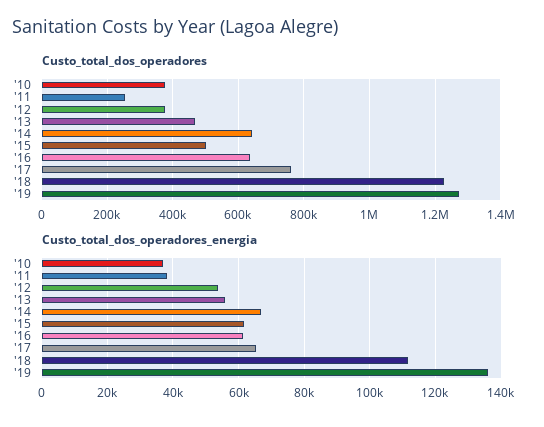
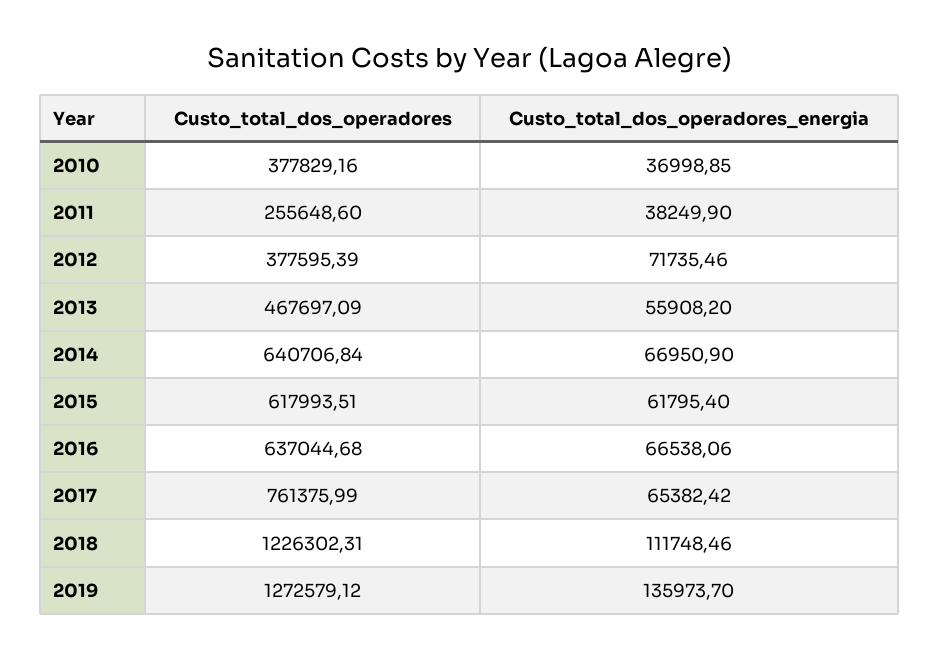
  {
    "Custo_total_dos_operadores": {
      "'10": 377829.16,
      "'11": 255648.6,
      "'12": 377595.39,
      "'13": 467697.09,
      "'14": 640706.84,
-     "'15": 500000,
+     "'15": 617993.51,
      "'16": 637044.68,
      "'17": 761375.99,
      "'18": 1226302.31,
      "'19": 1272579.12
    },
    "Custo_total_dos_operadores_energia": {
      "'10": 36998.85,
      "'11": 38249.9,
-     "'12": 54000,
+     "'12": 71735.46,
      "'13": 55908.2,
      "'14": 66950.9,
      "'15": 61795.4,
-     "'16": 62000,
+     "'16": 66538.06,
      "'17": 65382.42,
      "'18": 111748.46,
      "'19": 135973.7
    }
  }

